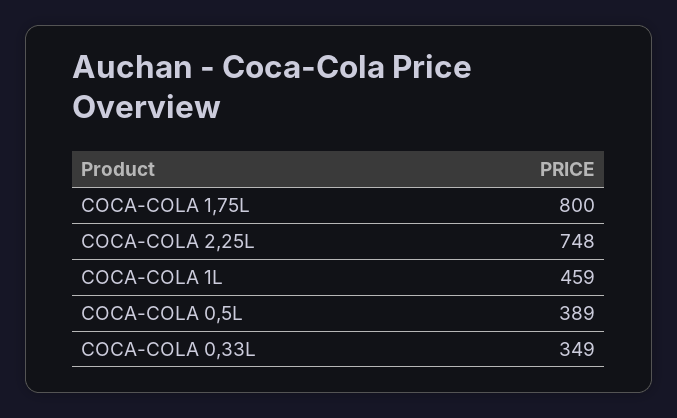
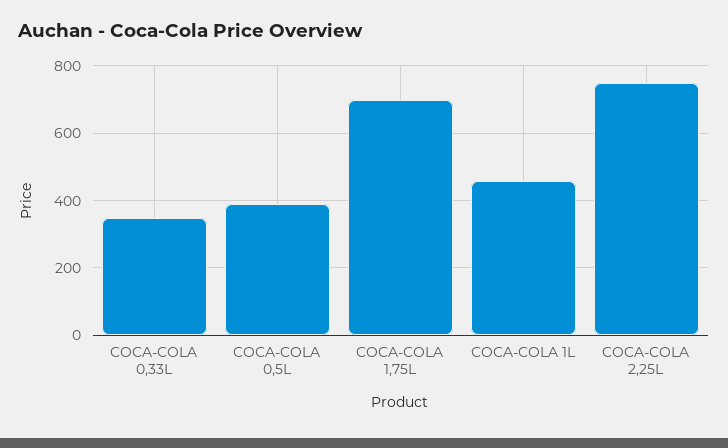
  {
-   "COCA-COLA 1,75L": 800,
+   "COCA-COLA 1,75L": 700,
    "COCA-COLA 2,25L": 748,
    "COCA-COLA 1L": 459,
    "COCA-COLA 0,5L": 389,
    "COCA-COLA 0,33L": 349
  }

